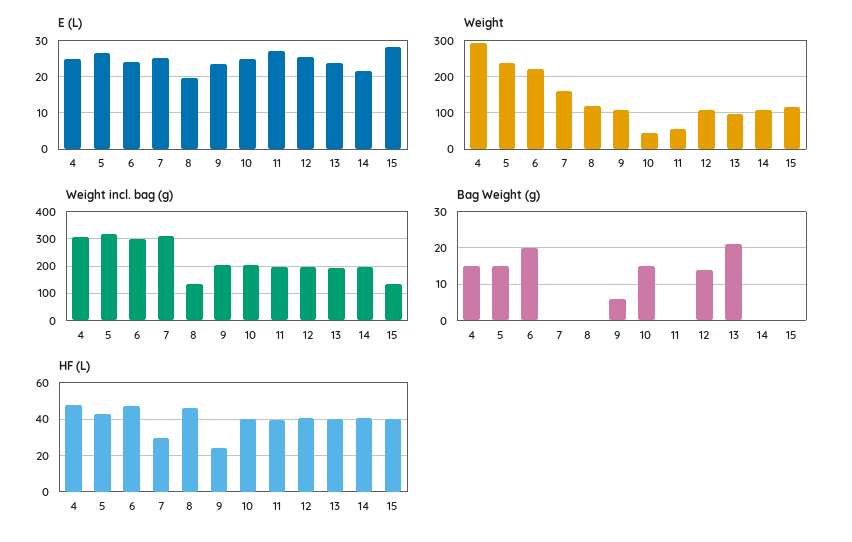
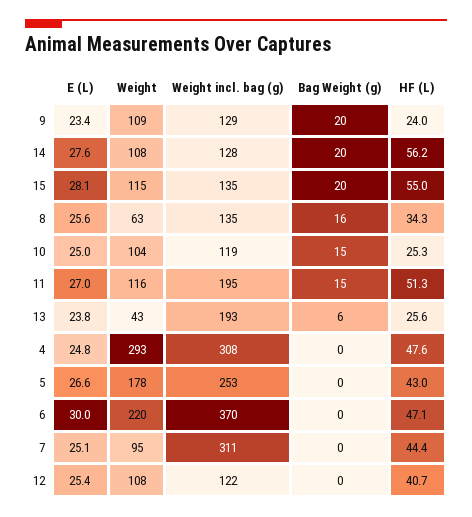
  {
    "E (L)": {
      "4": 24.8,
      "5": 26.6,
-     "6": 24,
+     "6": 30,
      "7": 25.1,
-     "8": 20,
+     "8": 25.6,
      "9": 23.4,
      "10": 25,
      "11": 27,
      "12": 25.4,
      "13": 23.8,
-     "14": 22,
+     "14": 27.6,
      "15": 28.1
    },
    "Weight": {
      "4": 293,
-     "5": 240,
+     "5": 178,
      "6": 220,
-     "7": 160,
+     "7": 95,
-     "8": 120,
+     "8": 63,
      "9": 109,
-     "10": 40,
+     "10": 104,
-     "11": 60,
+     "11": 116,
      "12": 108,
-     "13": 100,
+     "13": 43,
      "14": 108,
      "15": 115
    },
    "Weight incl. bag (g)": {
      "4": 308,
-     "5": 325,
+     "5": 253,
-     "6": 300,
+     "6": 370,
      "7": 311,
      "8": 135,
-     "9": 200,
+     "9": 129,
-     "10": 200,
+     "10": 119,
      "11": 195,
-     "12": 200,
+     "12": 122,
      "13": 193,
-     "14": 200,
+     "14": 128,
      "15": 135
    },
    "Bag Weight (g)": {
-     "4": 15,
+     "4": 0,
-     "5": 15,
+     "5": 0,
-     "6": 20,
+     "6": 0,
      "7": 0,
-     "8": 0,
+     "8": 16,
-     "9": 5,
+     "9": 20,
      "10": 15,
-     "11": 0,
+     "11": 15,
-     "12": 15,
+     "12": 0,
-     "13": 20,
+     "13": 6,
-     "14": 0,
+     "14": 20,
-     "15": 0
+     "15": 20
    },
    "HF (L)": {
      "4": 47.6,
      "5": 43,
      "6": 47.1,
-     "7": 30,
+     "7": 44.4,
-     "8": 45,
+     "8": 34.3,
      "9": 24,
-     "10": 40,
+     "10": 25.3,
-     "11": 40,
+     "11": 51.3,
      "12": 40.7,
-     "13": 40,
+     "13": 25.6,
-     "14": 40,
+     "14": 56.2,
-     "15": 40
+     "15": 55
    }
  }

